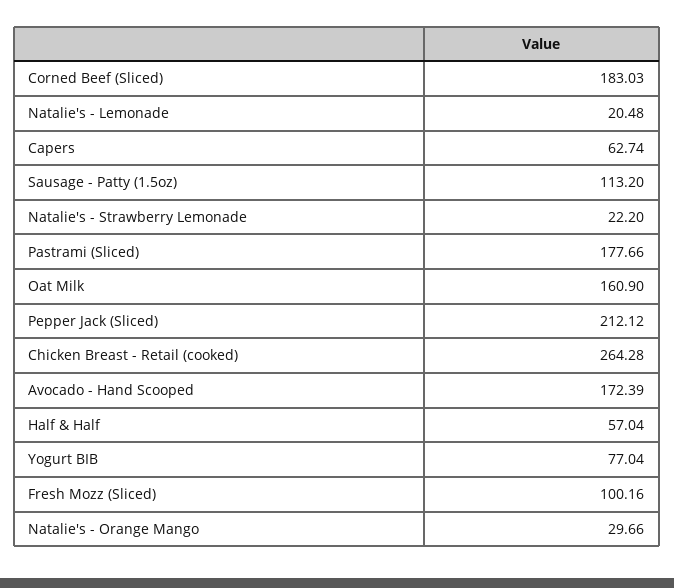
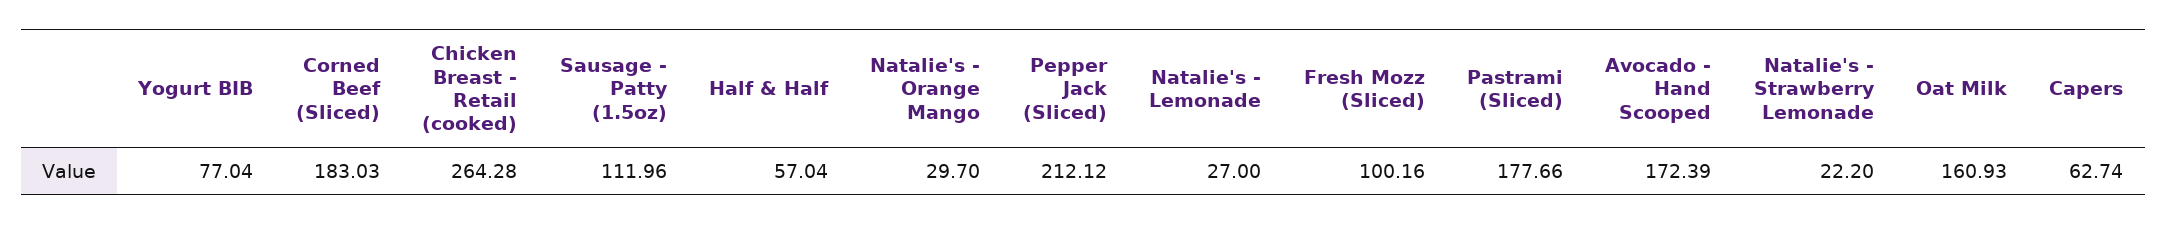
  {
    "Corned Beef (Sliced)": 183.03,
-   "Natalie's - Lemonade": 20.48,
+   "Natalie's - Lemonade": 27,
    "Capers": 62.74,
-   "Sausage - Patty (1.5oz)": 113.2,
+   "Sausage - Patty (1.5oz)": 111.96,
    "Natalie's - Strawberry Lemonade": 22.2,
    "Pastrami (Sliced)": 177.66,
-   "Oat Milk": 160.9,
+   "Oat Milk": 160.93,
    "Pepper Jack (Sliced)": 212.12,
    "Chicken Breast - Retail (cooked)": 264.28,
    "Avocado - Hand Scooped": 172.39,
    "Half & Half": 57.04,
    "Yogurt BIB": 77.04,
    "Fresh Mozz (Sliced)": 100.16,
-   "Natalie's - Orange Mango": 29.66
+   "Natalie's - Orange Mango": 29.7
  }

